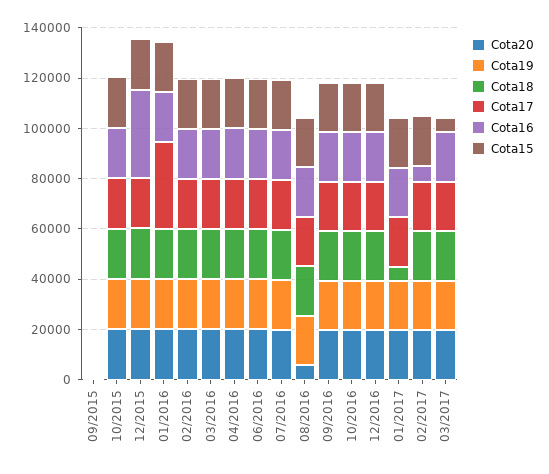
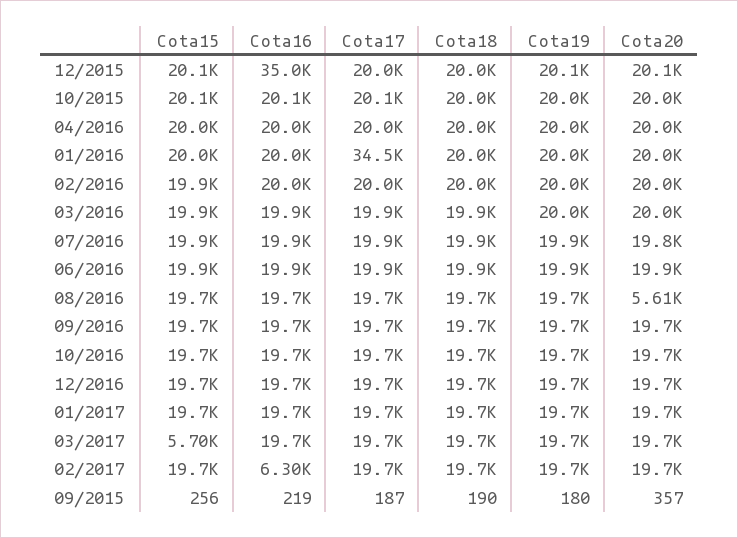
  {
    "Cota20": {
      "09/2015": 357,
      "10/2015": 20000,
      "12/2015": 20100,
      "01/2016": 20000,
      "02/2016": 20000,
      "03/2016": 20000,
      "04/2016": 20000,
      "06/2016": 19900,
      "07/2016": 19800,
      "08/2016": 5610,
      "09/2016": 19700,
      "10/2016": 19700,
      "12/2016": 19700,
      "01/2017": 19700,
      "02/2017": 19700,
      "03/2017": 19700
    },
    "Cota19": {
      "09/2015": 180,
      "10/2015": 20000,
      "12/2015": 20100,
      "01/2016": 20000,
      "02/2016": 20000,
      "03/2016": 20000,
      "04/2016": 20000,
      "06/2016": 19900,
      "07/2016": 19900,
      "08/2016": 19700,
      "09/2016": 19700,
      "10/2016": 19700,
      "12/2016": 19700,
      "01/2017": 19700,
      "02/2017": 19700,
      "03/2017": 19700
    },
    "Cota18": {
      "09/2015": 190,
      "10/2015": 20000,
      "12/2015": 20000,
      "01/2016": 20000,
      "02/2016": 20000,
      "03/2016": 19900,
      "04/2016": 20000,
      "06/2016": 19900,
      "07/2016": 19900,
      "08/2016": 19700,
      "09/2016": 19700,
      "10/2016": 19700,
      "12/2016": 19700,
-     "01/2017": 5000,
+     "01/2017": 19700,
      "02/2017": 19700,
      "03/2017": 19700
    },
    "Cota17": {
      "09/2015": 187,
      "10/2015": 20100,
      "12/2015": 20000,
      "01/2016": 34500,
      "02/2016": 20000,
      "03/2016": 19900,
      "04/2016": 20000,
      "06/2016": 19900,
      "07/2016": 19900,
      "08/2016": 19700,
      "09/2016": 19700,
      "10/2016": 19700,
      "12/2016": 19700,
      "01/2017": 19700,
      "02/2017": 19700,
      "03/2017": 19700
    },
    "Cota16": {
      "09/2015": 219,
      "10/2015": 20100,
      "12/2015": 35000,
      "01/2016": 20000,
      "02/2016": 20000,
      "03/2016": 19900,
      "04/2016": 20000,
      "06/2016": 19900,
      "07/2016": 19900,
      "08/2016": 19700,
      "09/2016": 19700,
      "10/2016": 19700,
      "12/2016": 19700,
      "01/2017": 19700,
      "02/2017": 6300,
      "03/2017": 19700
    },
    "Cota15": {
      "09/2015": 256,
      "10/2015": 20100,
      "12/2015": 20100,
      "01/2016": 20000,
      "02/2016": 19900,
      "03/2016": 19900,
      "04/2016": 20000,
      "06/2016": 19900,
      "07/2016": 19900,
      "08/2016": 19700,
      "09/2016": 19700,
      "10/2016": 19700,
      "12/2016": 19700,
      "01/2017": 19700,
      "02/2017": 19700,
      "03/2017": 5700
    }
  }

